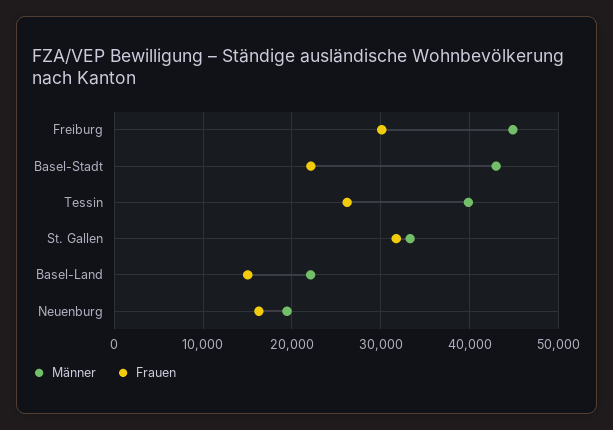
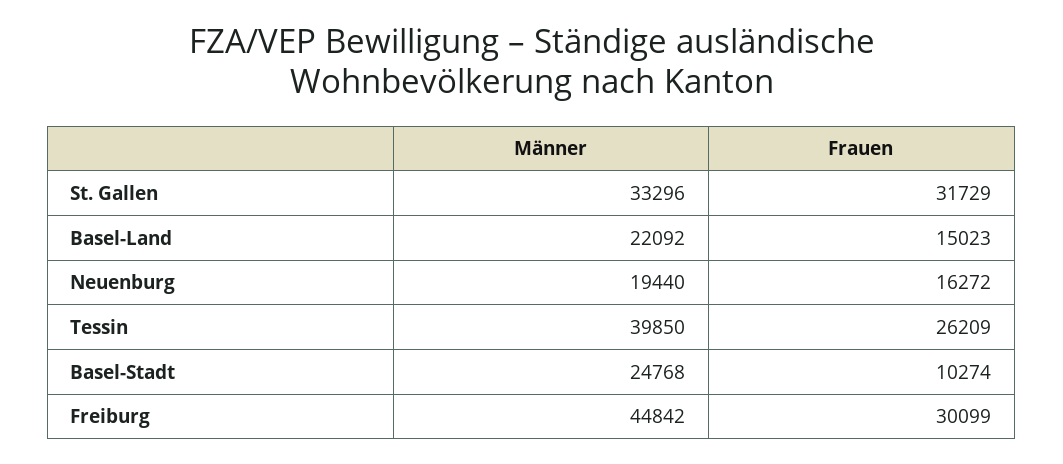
  {
    "Männer": {
      "Freiburg": 44842,
-     "Basel-Stadt": 43000,
+     "Basel-Stadt": 24768,
      "Tessin": 39850,
      "St. Gallen": 33296,
      "Basel-Land": 22092,
      "Neuenburg": 19440
    },
    "Frauen": {
      "Freiburg": 30099,
-     "Basel-Stadt": 22000,
+     "Basel-Stadt": 10274,
      "Tessin": 26209,
      "St. Gallen": 31729,
      "Basel-Land": 15023,
      "Neuenburg": 16272
    }
  }

